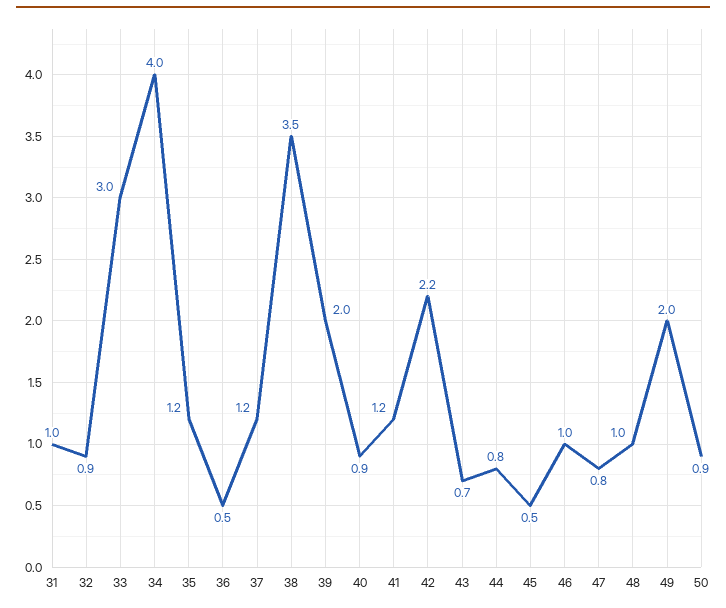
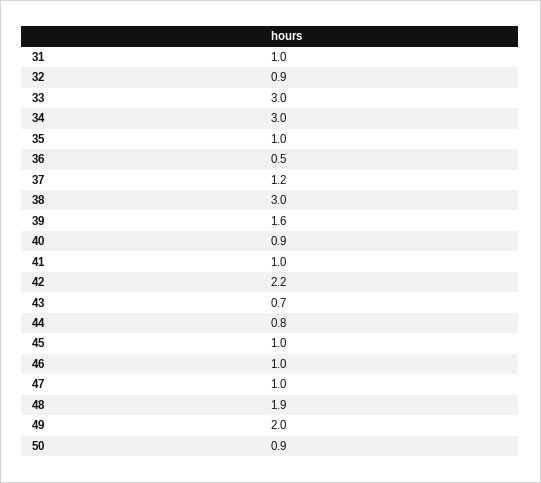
  {
    "31": 1,
    "32": 0.9,
    "33": 3,
-   "34": 4,
+   "34": 3,
-   "35": 1.2,
+   "35": 1,
    "36": 0.5,
    "37": 1.2,
-   "38": 3.5,
+   "38": 3,
-   "39": 2,
+   "39": 1.6,
    "40": 0.9,
-   "41": 1.2,
+   "41": 1,
    "42": 2.2,
    "43": 0.7,
    "44": 0.8,
-   "45": 0.5,
+   "45": 1,
    "46": 1,
-   "47": 0.8,
+   "47": 1,
-   "48": 1,
+   "48": 1.9,
    "49": 2,
    "50": 0.9
  }

